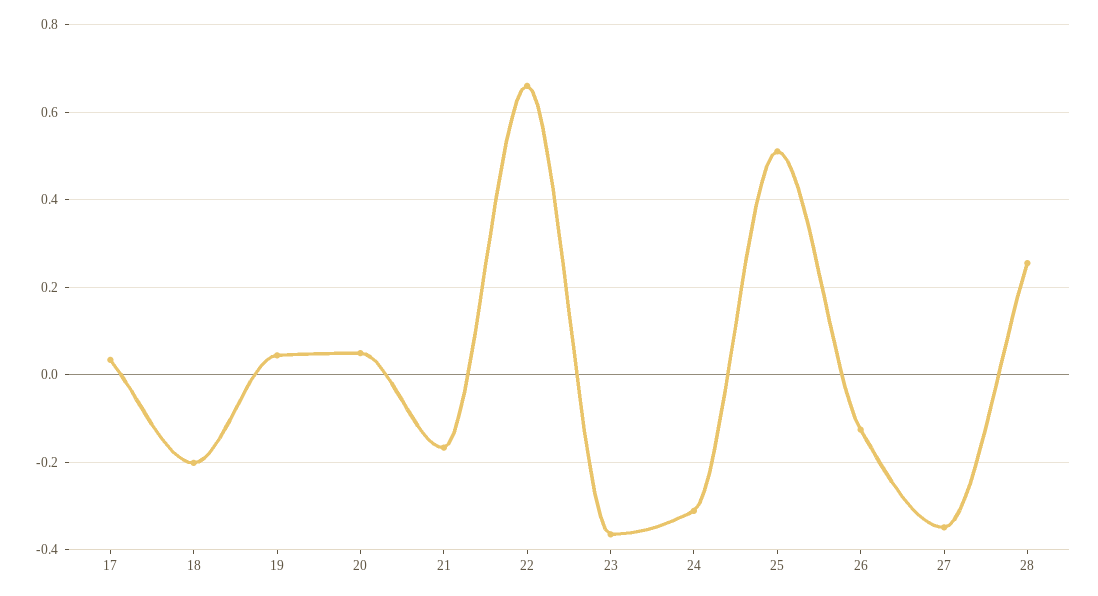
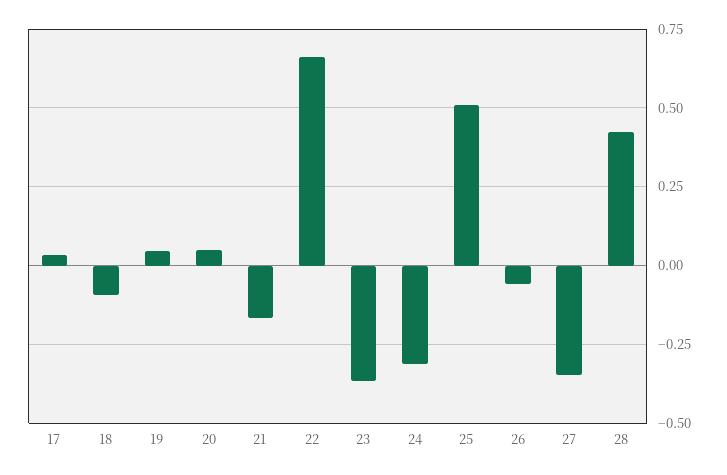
  {
    "17": 0.04,
-   "18": -0.2,
+   "18": -0.1,
    "19": 0.04,
    "20": 0.04,
    "21": -0.16,
    "22": 0.66,
    "23": -0.36,
    "24": -0.32,
    "25": 0.52,
-   "26": -0.12,
+   "26": -0.05,
    "27": -0.34,
-   "28": 0.26
+   "28": 0.425
  }

